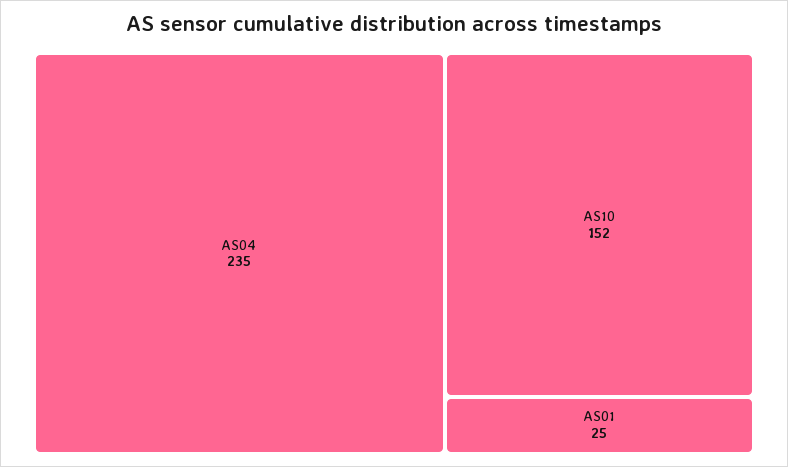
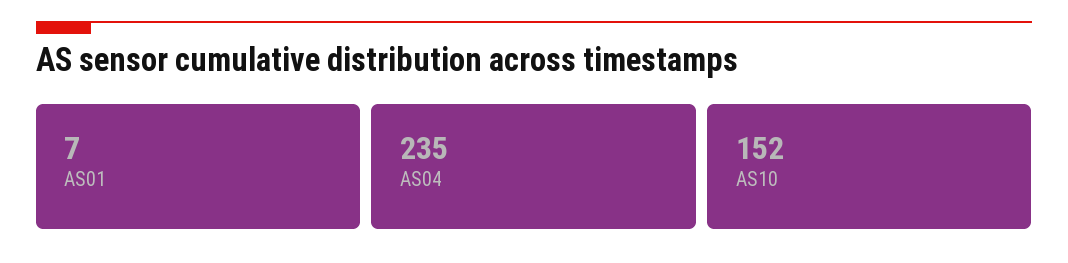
  {
    "AS04": 235,
    "AS10": 152,
-   "AS01": 25
+   "AS01": 7
  }

